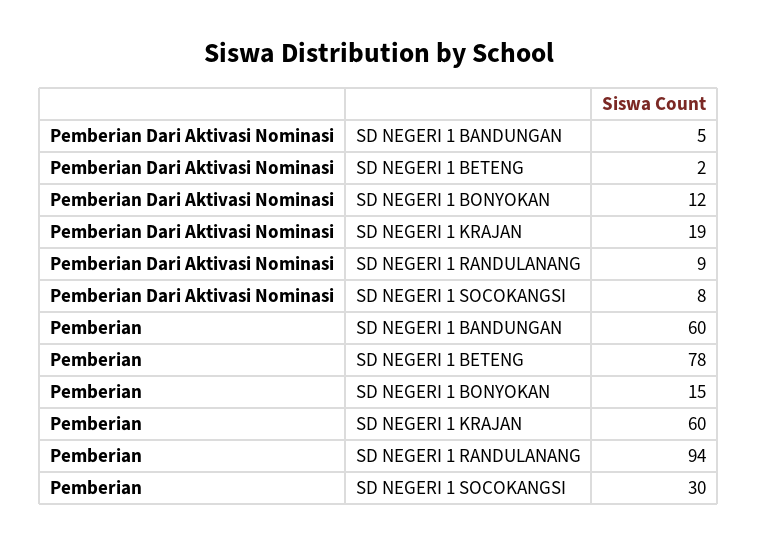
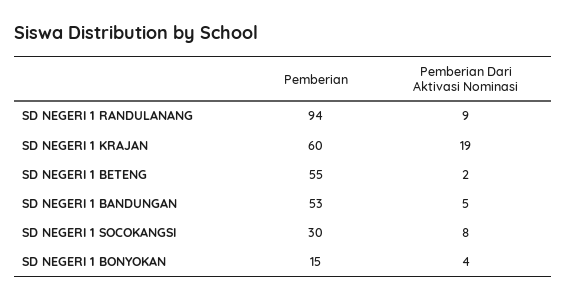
  {
    "Pemberian Dari Aktivasi Nominasi": {
      "SD NEGERI 1 BANDUNGAN": 5,
      "SD NEGERI 1 BETENG": 2,
-     "SD NEGERI 1 BONYOKAN": 12,
+     "SD NEGERI 1 BONYOKAN": 4,
      "SD NEGERI 1 KRAJAN": 19,
      "SD NEGERI 1 RANDULANANG": 9,
      "SD NEGERI 1 SOCOKANGSI": 8
    },
    "Pemberian": {
-     "SD NEGERI 1 BANDUNGAN": 60,
+     "SD NEGERI 1 BANDUNGAN": 53,
-     "SD NEGERI 1 BETENG": 78,
+     "SD NEGERI 1 BETENG": 55,
      "SD NEGERI 1 BONYOKAN": 15,
      "SD NEGERI 1 KRAJAN": 60,
      "SD NEGERI 1 RANDULANANG": 94,
      "SD NEGERI 1 SOCOKANGSI": 30
    }
  }

